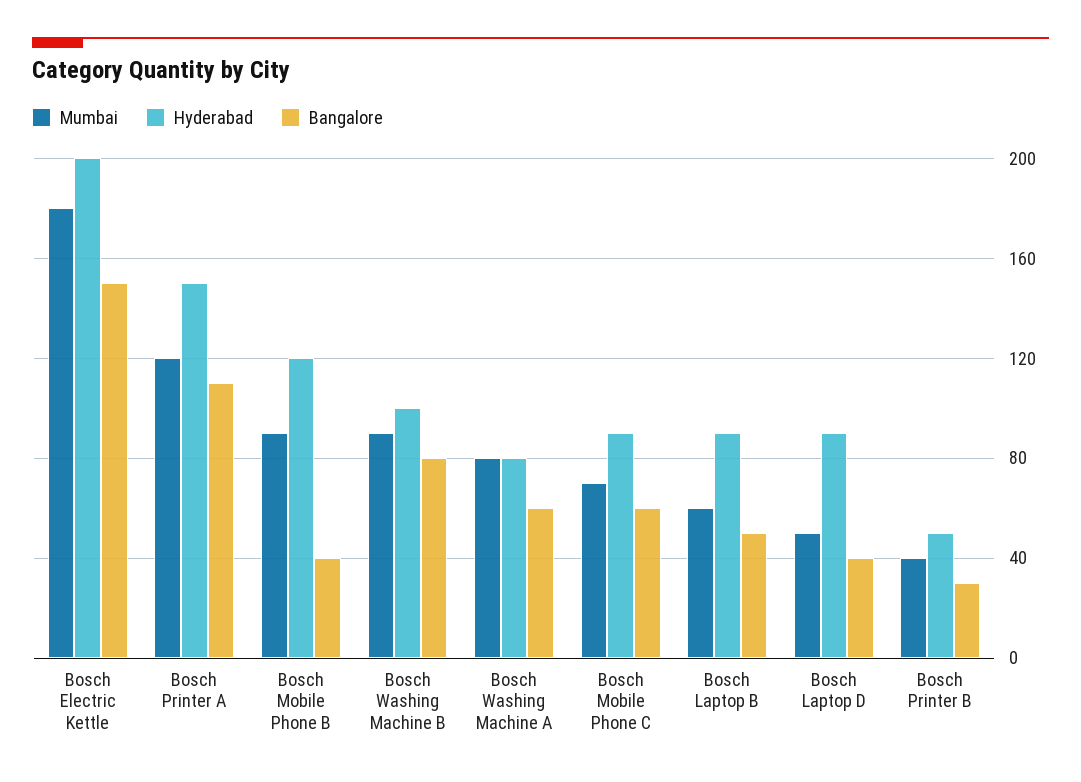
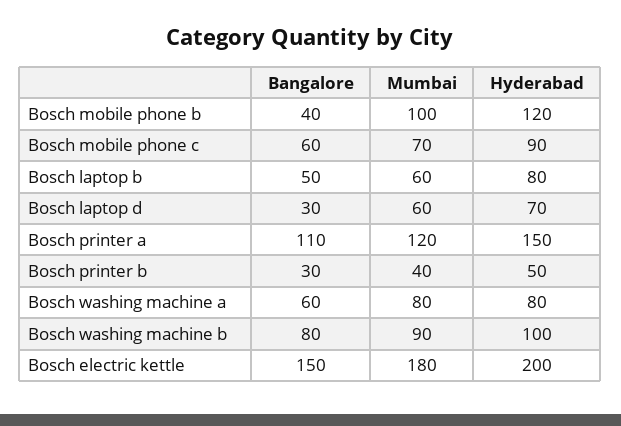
  {
    "Mumbai": {
      "Bosch Electric Kettle": 180,
      "Bosch Printer A": 120,
-     "Bosch Mobile Phone B": 90,
+     "Bosch Mobile Phone B": 100,
      "Bosch Washing Machine B": 90,
      "Bosch Washing Machine A": 80,
      "Bosch Mobile Phone C": 70,
      "Bosch Laptop B": 60,
-     "Bosch Laptop D": 50,
+     "Bosch Laptop D": 60,
      "Bosch Printer B": 40
    },
    "Hyderabad": {
      "Bosch Electric Kettle": 200,
      "Bosch Printer A": 150,
      "Bosch Mobile Phone B": 120,
      "Bosch Washing Machine B": 100,
      "Bosch Washing Machine A": 80,
      "Bosch Mobile Phone C": 90,
-     "Bosch Laptop B": 90,
+     "Bosch Laptop B": 80,
-     "Bosch Laptop D": 90,
+     "Bosch Laptop D": 70,
      "Bosch Printer B": 50
    },
    "Bangalore": {
      "Bosch Electric Kettle": 150,
      "Bosch Printer A": 110,
      "Bosch Mobile Phone B": 40,
      "Bosch Washing Machine B": 80,
      "Bosch Washing Machine A": 60,
      "Bosch Mobile Phone C": 60,
      "Bosch Laptop B": 50,
-     "Bosch Laptop D": 40,
+     "Bosch Laptop D": 30,
      "Bosch Printer B": 30
    }
  }

